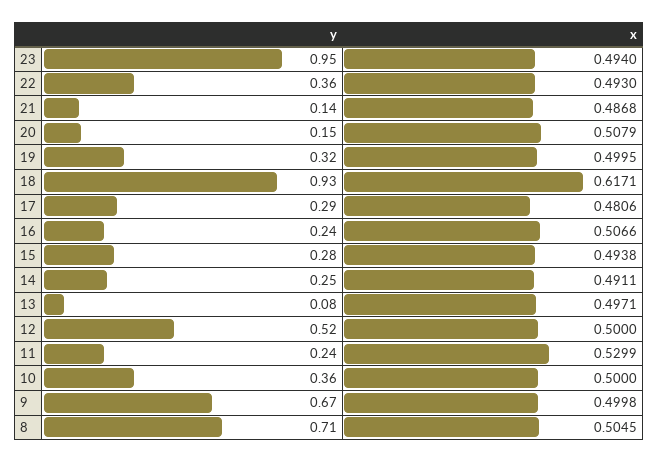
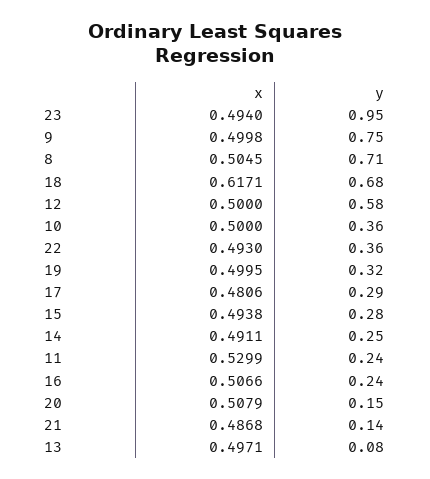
  {
    "y": {
      "23": 0.95,
      "22": 0.36,
      "21": 0.14,
      "20": 0.15,
      "19": 0.32,
-     "18": 0.93,
+     "18": 0.68,
      "17": 0.29,
      "16": 0.24,
      "15": 0.28,
      "14": 0.25,
      "13": 0.08,
-     "12": 0.52,
+     "12": 0.58,
      "11": 0.24,
      "10": 0.36,
-     "9": 0.67,
+     "9": 0.75,
      "8": 0.71
    },
    "x": {
      "23": 0.494,
      "22": 0.493,
      "21": 0.4868,
      "20": 0.5079,
      "19": 0.4995,
      "18": 0.6171,
      "17": 0.4806,
      "16": 0.5066,
      "15": 0.4938,
      "14": 0.4911,
      "13": 0.4971,
      "12": 0.5,
      "11": 0.5299,
      "10": 0.5,
      "9": 0.4998,
      "8": 0.5045
    }
  }

